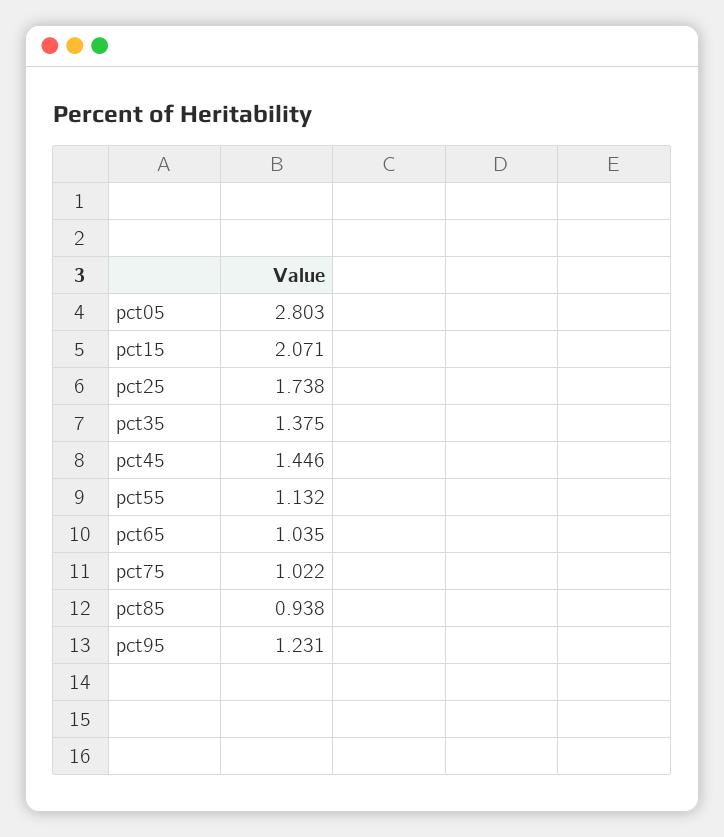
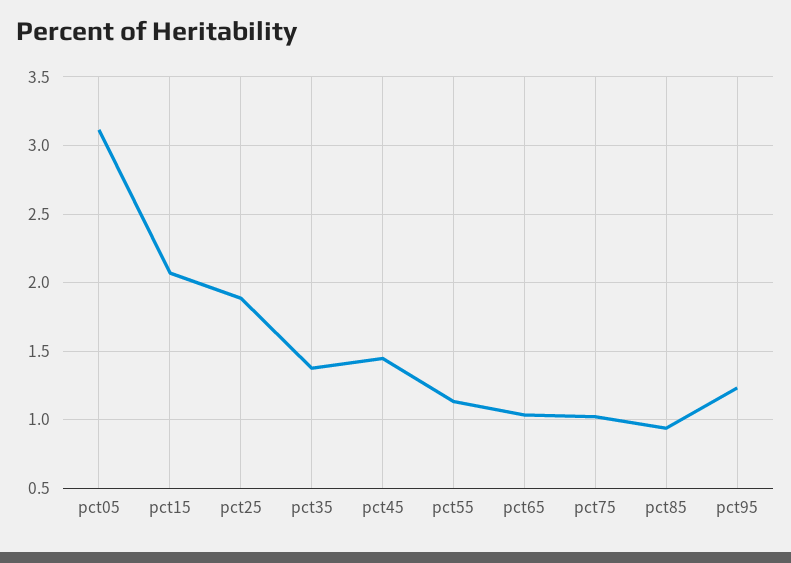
  {
-   "pct05": 2.803,
+   "pct05": 3.1,
    "pct15": 2.071,
-   "pct25": 1.738,
+   "pct25": 1.9,
    "pct35": 1.375,
    "pct45": 1.446,
    "pct55": 1.132,
    "pct65": 1.035,
    "pct75": 1.022,
    "pct85": 0.938,
    "pct95": 1.231
  }

